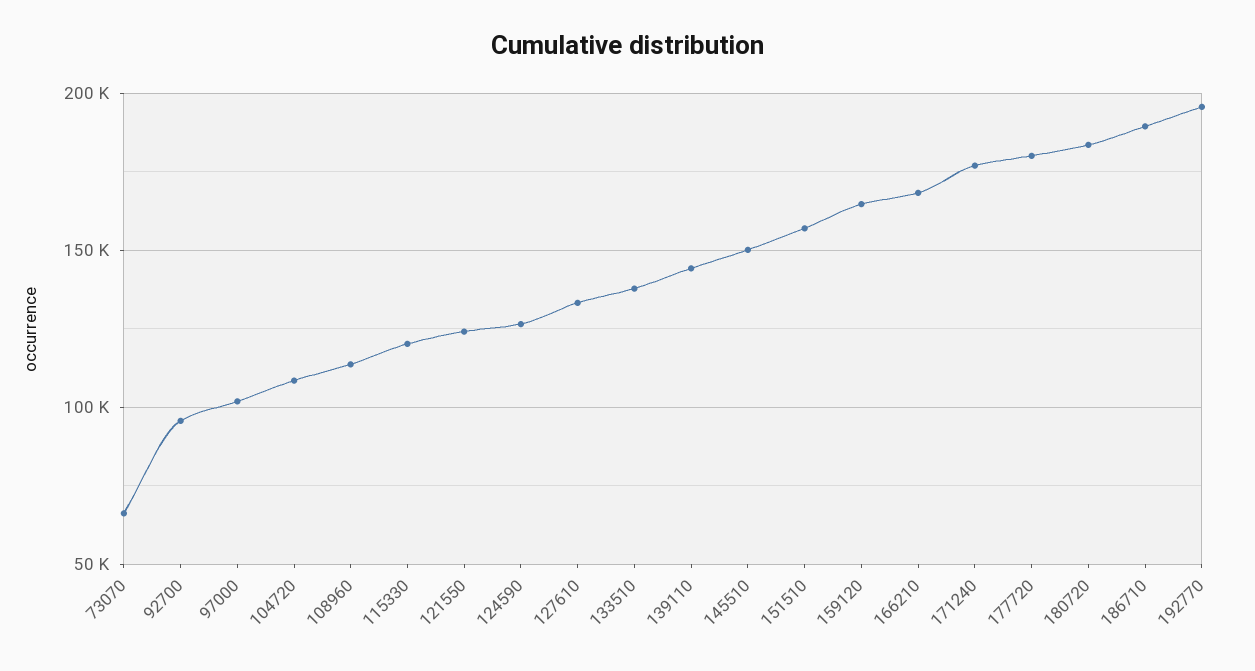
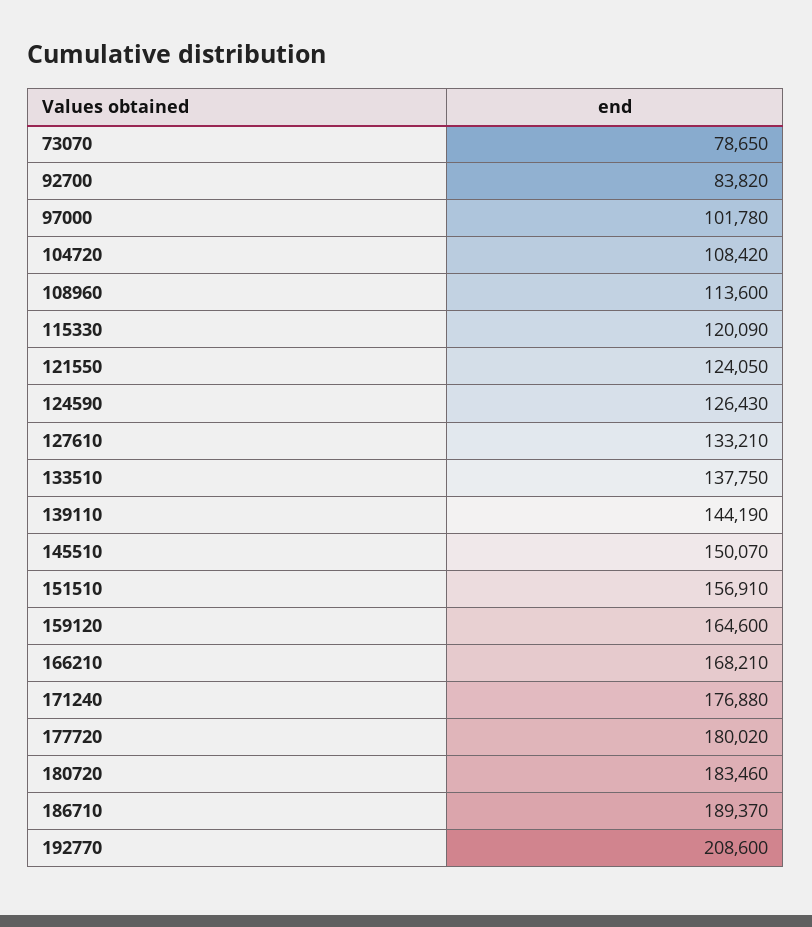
  {
-   "73070": 65000,
+   "73070": 78650,
-   "92700": 95000,
+   "92700": 83820,
    "97000": 101780,
    "104720": 108420,
    "108960": 113600,
    "115330": 120090,
    "121550": 124050,
    "124590": 126430,
    "127610": 133210,
    "133510": 137750,
    "139110": 144190,
    "145510": 150070,
    "151510": 156910,
    "159120": 164600,
    "166210": 168210,
    "171240": 176880,
    "177720": 180020,
    "180720": 183460,
    "186710": 189370,
-   "192770": 195000
+   "192770": 208600
  }

